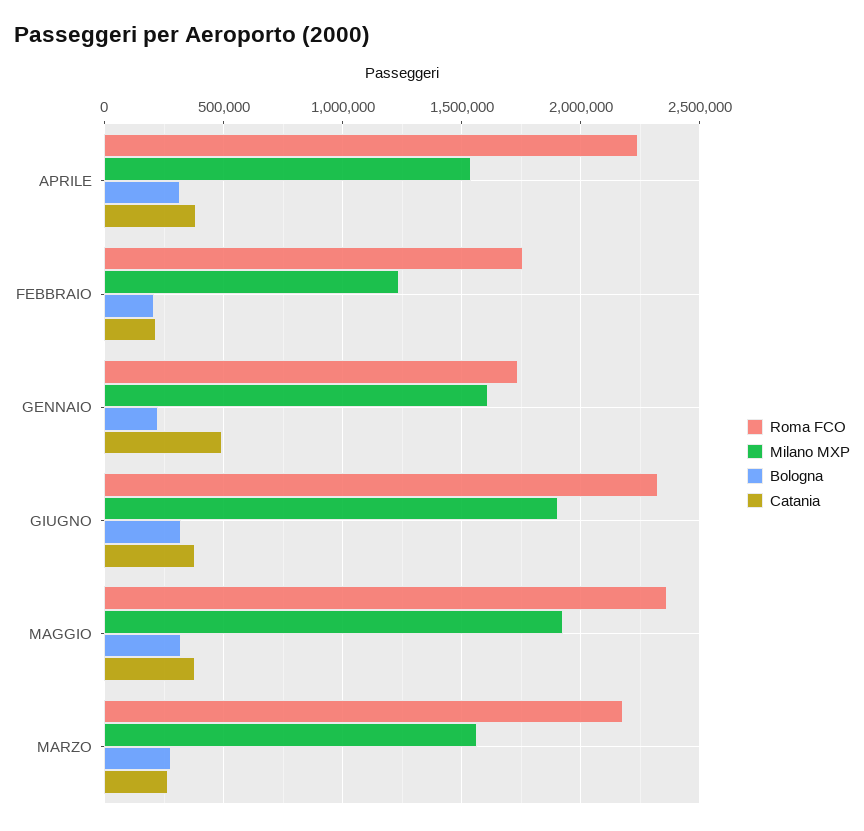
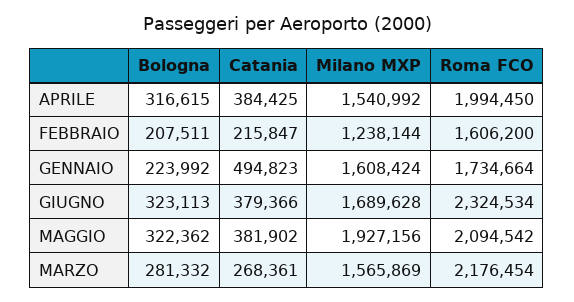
  {
    "Roma FCO": {
-     "APRILE": 2250000,
+     "APRILE": 1994450,
-     "FEBBRAIO": 1750000,
+     "FEBBRAIO": 1606200,
      "GENNAIO": 1734664,
      "GIUGNO": 2324534,
-     "MAGGIO": 2350000,
+     "MAGGIO": 2094542,
      "MARZO": 2176454
    },
    "Milano MXP": {
      "APRILE": 1540992,
      "FEBBRAIO": 1238144,
      "GENNAIO": 1608424,
-     "GIUGNO": 1900000,
+     "GIUGNO": 1689628,
      "MAGGIO": 1927156,
      "MARZO": 1565869
    },
    "Bologna": {
      "APRILE": 316615,
      "FEBBRAIO": 207511,
      "GENNAIO": 223992,
      "GIUGNO": 323113,
      "MAGGIO": 322362,
      "MARZO": 281332
    },
    "Catania": {
      "APRILE": 384425,
      "FEBBRAIO": 215847,
      "GENNAIO": 494823,
      "GIUGNO": 379366,
      "MAGGIO": 381902,
      "MARZO": 268361
    }
  }

